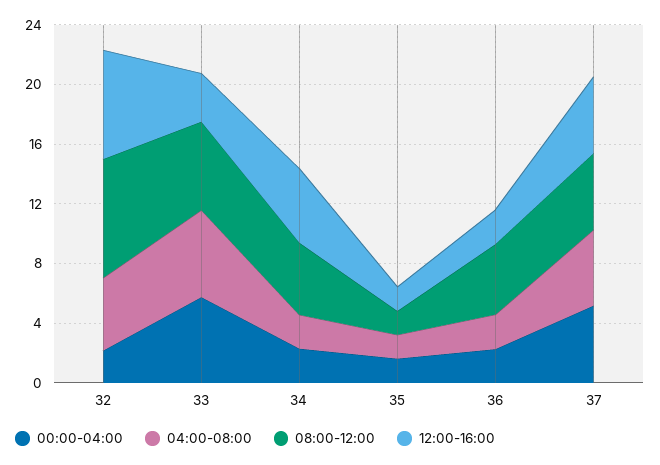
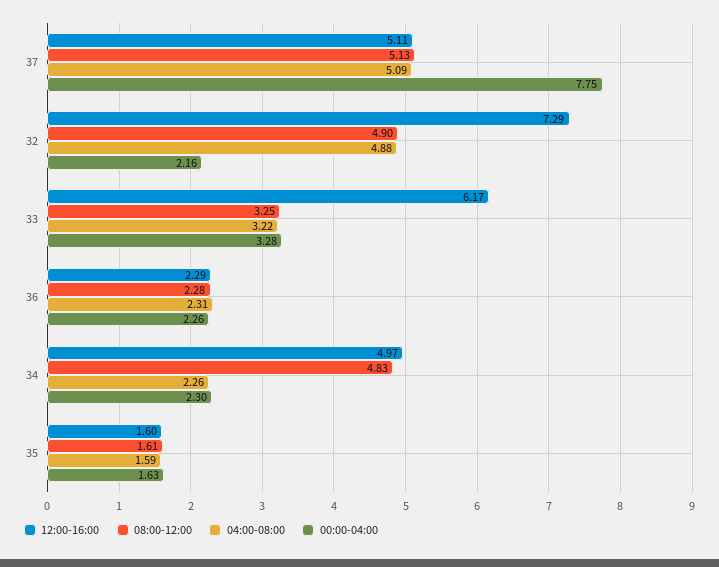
  {
    "00:00-04:00": {
      "32": 2.16,
-     "33": 6,
+     "33": 3.28,
      "34": 2.3,
      "35": 1.63,
      "36": 2.26,
-     "37": 5
+     "37": 7.75
    },
    "04:00-08:00": {
      "32": 4.88,
-     "33": 6,
+     "33": 3.22,
      "34": 2.26,
      "35": 1.59,
      "36": 2.31,
      "37": 5.09
    },
    "08:00-12:00": {
-     "32": 8,
+     "32": 4.9,
-     "33": 6,
+     "33": 3.25,
      "34": 4.83,
      "35": 1.61,
-     "36": 5,
+     "36": 2.28,
      "37": 5.13
    },
    "12:00-16:00": {
      "32": 7.29,
-     "33": 3,
+     "33": 6.17,
      "34": 4.97,
      "35": 1.6,
      "36": 2.29,
      "37": 5.11
    }
  }

